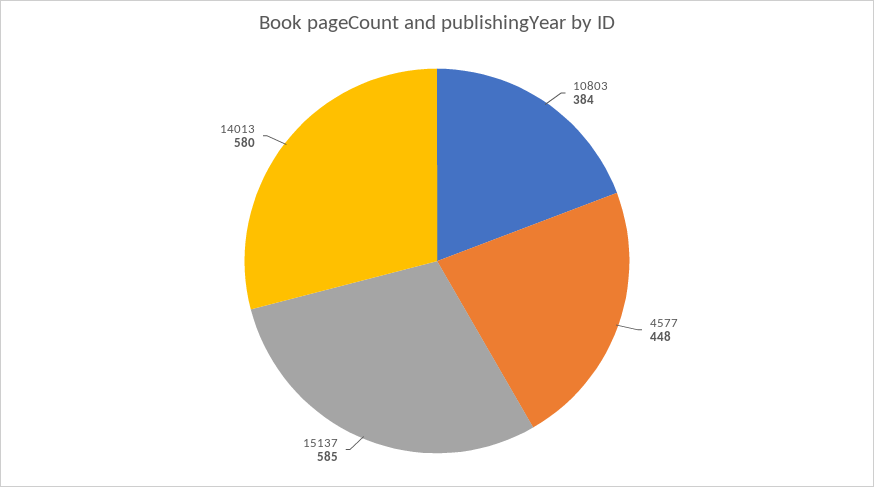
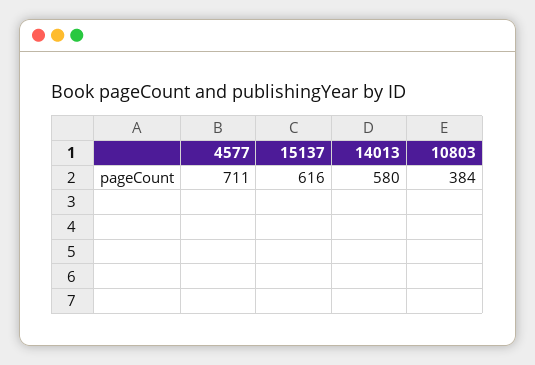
  {
    "10803": 384,
-   "4577": 448,
+   "4577": 711,
-   "15137": 585,
+   "15137": 616,
    "14013": 580
  }

